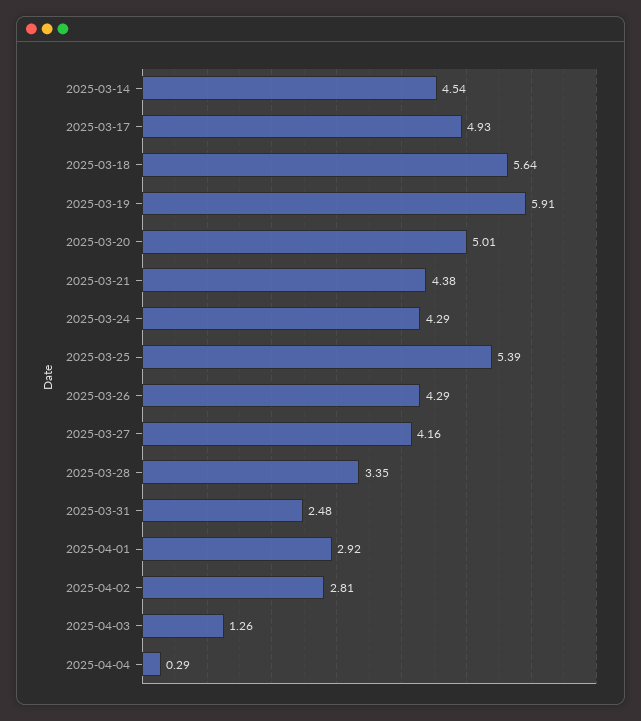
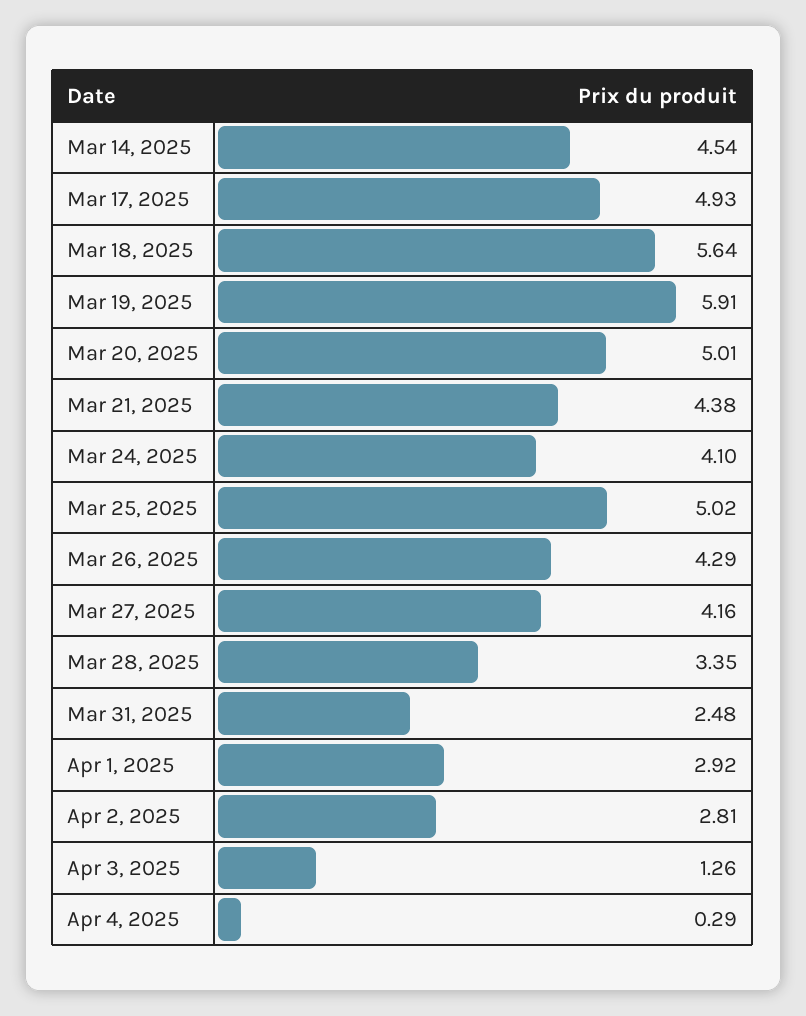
  {
    "2025-03-14": 4.54,
    "2025-03-17": 4.93,
    "2025-03-18": 5.64,
    "2025-03-19": 5.91,
    "2025-03-20": 5.01,
    "2025-03-21": 4.38,
-   "2025-03-24": 4.29,
+   "2025-03-24": 4.1,
-   "2025-03-25": 5.39,
+   "2025-03-25": 5.02,
    "2025-03-26": 4.29,
    "2025-03-27": 4.16,
    "2025-03-28": 3.35,
    "2025-03-31": 2.48,
    "2025-04-01": 2.92,
    "2025-04-02": 2.81,
    "2025-04-03": 1.26,
    "2025-04-04": 0.29
  }

